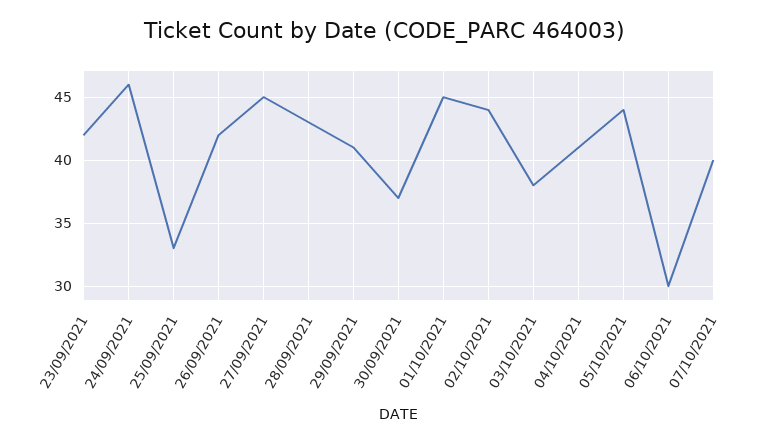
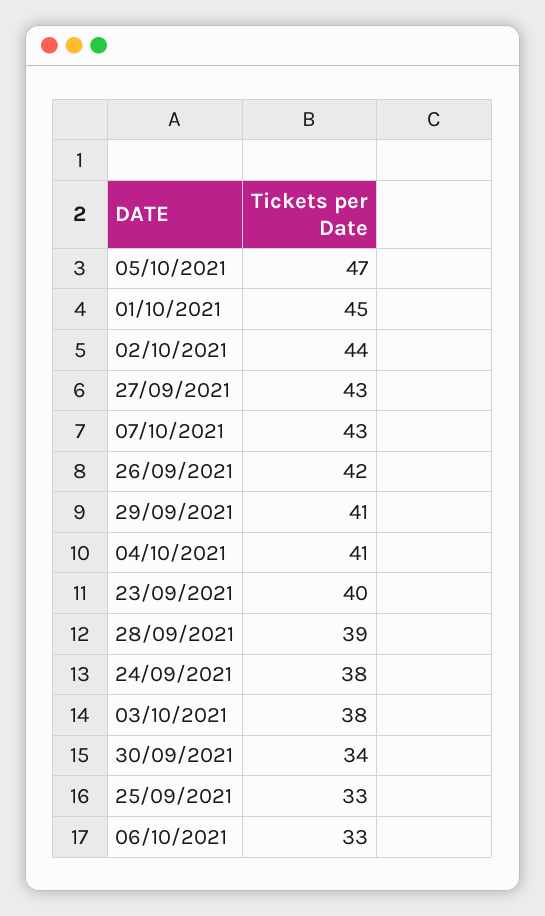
  {
-   "23/09/2021": 42,
+   "23/09/2021": 40,
-   "24/09/2021": 46,
+   "24/09/2021": 38,
    "25/09/2021": 33,
    "26/09/2021": 42,
-   "27/09/2021": 45,
+   "27/09/2021": 43,
-   "28/09/2021": 43,
+   "28/09/2021": 39,
    "29/09/2021": 41,
-   "30/09/2021": 37,
+   "30/09/2021": 34,
    "01/10/2021": 45,
    "02/10/2021": 44,
    "03/10/2021": 38,
    "04/10/2021": 41,
-   "05/10/2021": 44,
+   "05/10/2021": 47,
-   "06/10/2021": 30,
+   "06/10/2021": 33,
-   "07/10/2021": 40
+   "07/10/2021": 43
  }

